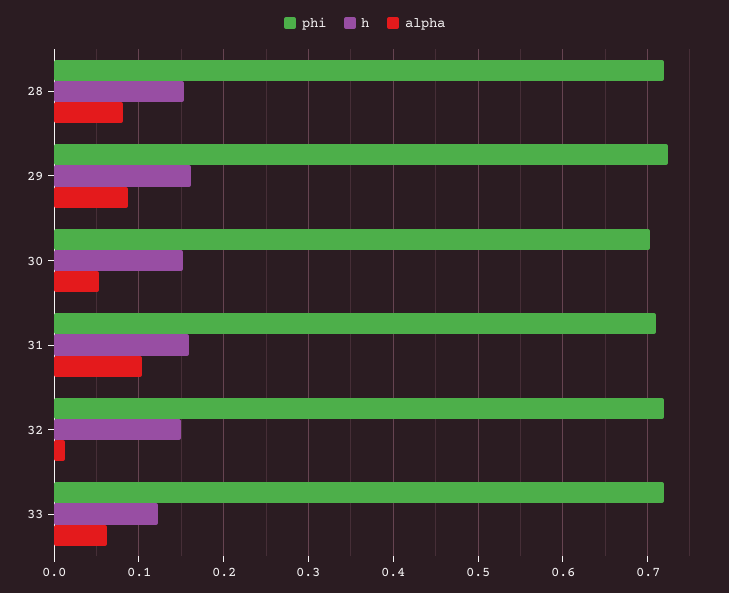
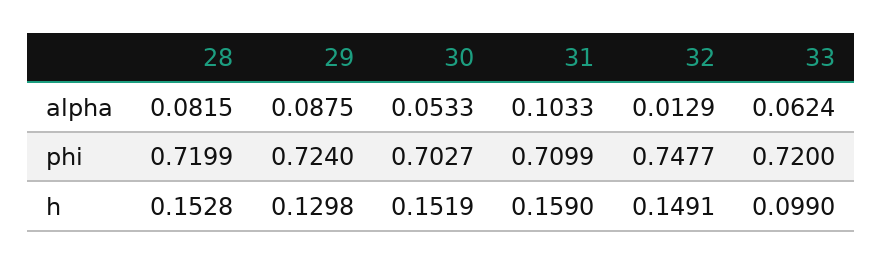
  {
    "phi": {
      "28": 0.7199,
      "29": 0.724,
      "30": 0.7027,
      "31": 0.7099,
-     "32": 0.72,
+     "32": 0.7477,
      "33": 0.72
    },
    "h": {
      "28": 0.1528,
-     "29": 0.16,
+     "29": 0.1298,
      "30": 0.1519,
      "31": 0.159,
      "32": 0.1491,
-     "33": 0.12
+     "33": 0.099
    },
    "alpha": {
      "28": 0.0815,
      "29": 0.0875,
      "30": 0.0533,
      "31": 0.1033,
      "32": 0.0129,
      "33": 0.0624
    }
  }

